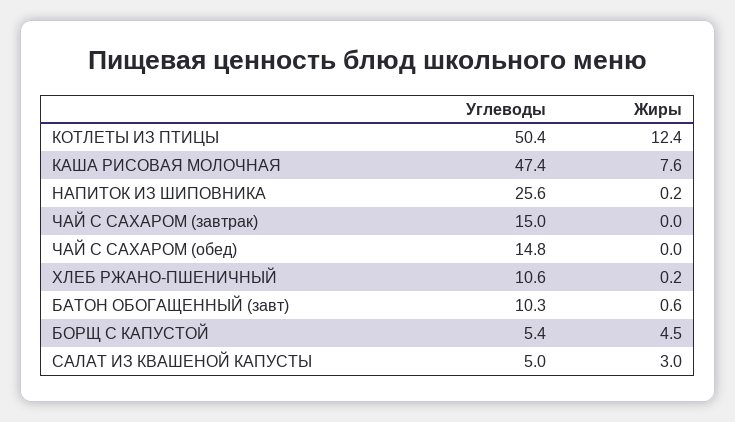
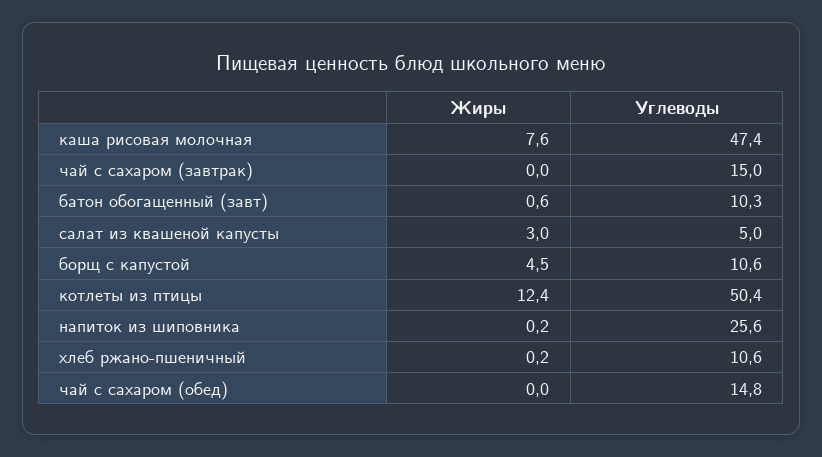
  {
    "Углеводы": {
      "КОТЛЕТЫ ИЗ ПТИЦЫ": 50.4,
      "КАША РИСОВАЯ МОЛОЧНАЯ": 47.4,
      "НАПИТОК ИЗ ШИПОВНИКА": 25.6,
      "ЧАЙ С САХАРОМ (завтрак)": 15,
      "ЧАЙ С САХАРОМ (обед)": 14.8,
      "ХЛЕБ РЖАНО-ПШЕНИЧНЫЙ": 10.6,
      "БАТОН ОБОГАЩЕННЫЙ (завт)": 10.3,
-     "БОРЩ С КАПУСТОЙ": 5.4,
+     "БОРЩ С КАПУСТОЙ": 10.6,
      "САЛАТ ИЗ КВАШЕНОЙ КАПУСТЫ": 5
    },
    "Жиры": {
      "КОТЛЕТЫ ИЗ ПТИЦЫ": 12.4,
      "КАША РИСОВАЯ МОЛОЧНАЯ": 7.6,
      "НАПИТОК ИЗ ШИПОВНИКА": 0.2,
      "ЧАЙ С САХАРОМ (завтрак)": 0,
      "ЧАЙ С САХАРОМ (обед)": 0,
      "ХЛЕБ РЖАНО-ПШЕНИЧНЫЙ": 0.2,
      "БАТОН ОБОГАЩЕННЫЙ (завт)": 0.6,
      "БОРЩ С КАПУСТОЙ": 4.5,
      "САЛАТ ИЗ КВАШЕНОЙ КАПУСТЫ": 3
    }
  }

